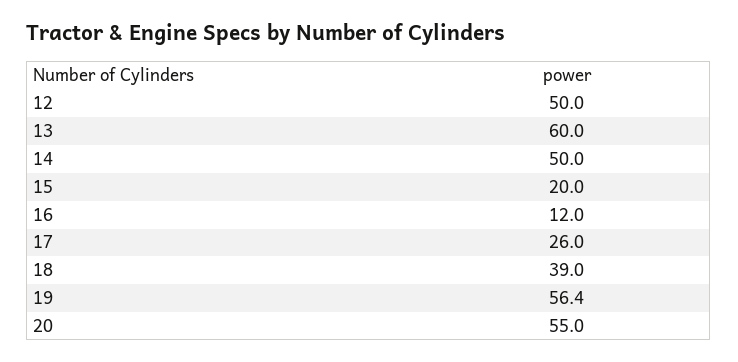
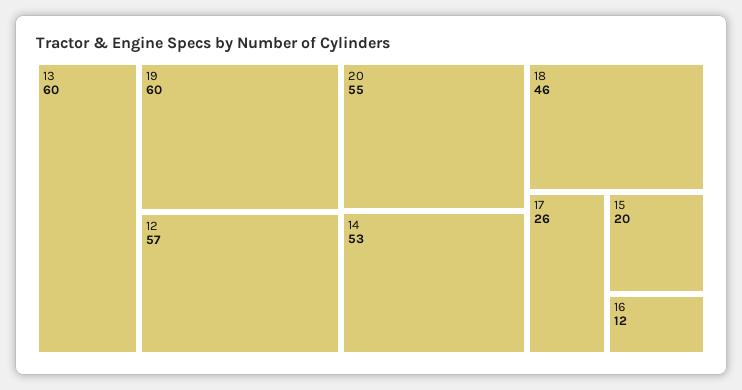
  {
-   "12": 50,
+   "12": 57,
    "13": 60,
-   "14": 50,
+   "14": 53,
    "15": 20,
    "16": 12,
    "17": 26,
-   "18": 39,
+   "18": 46,
-   "19": 56.4,
+   "19": 60,
    "20": 55
  }

